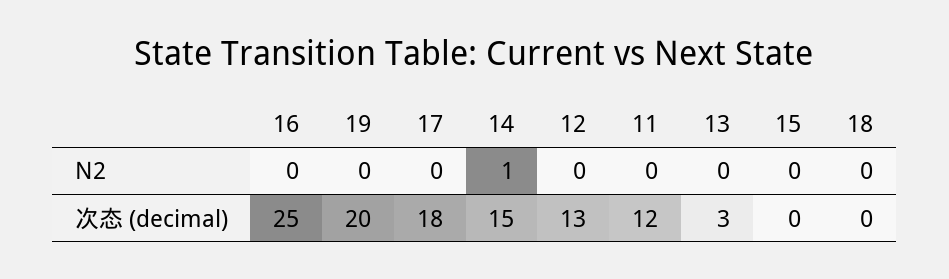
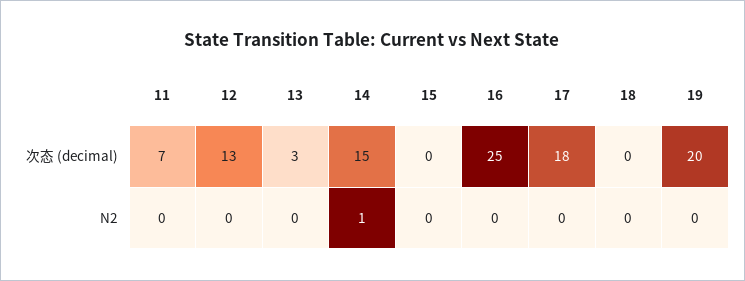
  {
    "16": {
      "N2": 0,
      "次态 (decimal)": 25
    },
    "19": {
      "N2": 0,
      "次态 (decimal)": 20
    },
    "17": {
      "N2": 0,
      "次态 (decimal)": 18
    },
    "14": {
      "N2": 1,
      "次态 (decimal)": 15
    },
    "12": {
      "N2": 0,
      "次态 (decimal)": 13
    },
    "11": {
      "N2": 0,
-     "次态 (decimal)": 12
+     "次态 (decimal)": 7
    },
    "13": {
      "N2": 0,
      "次态 (decimal)": 3
    },
    "15": {
      "N2": 0,
      "次态 (decimal)": 0
    },
    "18": {
      "N2": 0,
      "次态 (decimal)": 0
    }
  }

